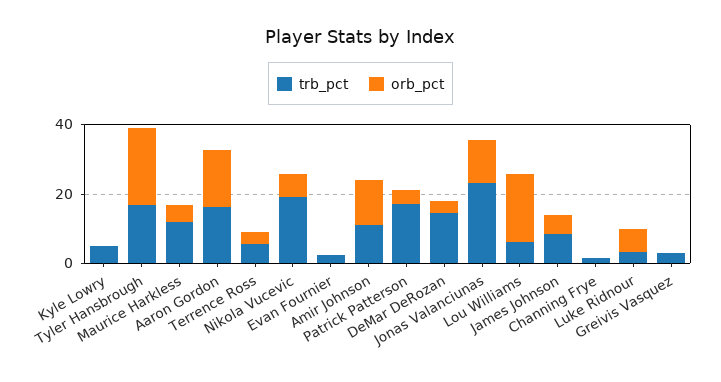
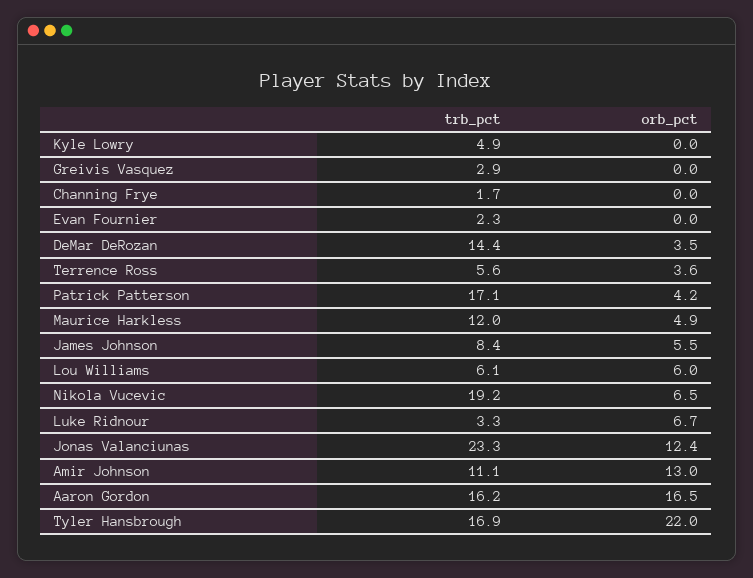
  {
    "trb_pct": {
      "Kyle Lowry": 4.9,
      "Tyler Hansbrough": 16.9,
      "Maurice Harkless": 12,
      "Aaron Gordon": 16.2,
      "Terrence Ross": 5.6,
      "Nikola Vucevic": 19.2,
      "Evan Fournier": 2.3,
      "Amir Johnson": 11.1,
      "Patrick Patterson": 17.1,
      "DeMar DeRozan": 14.4,
      "Jonas Valanciunas": 23.3,
      "Lou Williams": 6.1,
      "James Johnson": 8.4,
      "Channing Frye": 1.7,
      "Luke Ridnour": 3.3,
      "Greivis Vasquez": 2.9
    },
    "orb_pct": {
      "Kyle Lowry": 0,
      "Tyler Hansbrough": 22,
      "Maurice Harkless": 4.9,
      "Aaron Gordon": 16.5,
      "Terrence Ross": 3.6,
      "Nikola Vucevic": 6.5,
      "Evan Fournier": 0,
      "Amir Johnson": 13,
      "Patrick Patterson": 4.2,
      "DeMar DeRozan": 3.5,
      "Jonas Valanciunas": 12.4,
-     "Lou Williams": 20,
+     "Lou Williams": 6,
      "James Johnson": 5.5,
      "Channing Frye": 0,
      "Luke Ridnour": 6.7,
      "Greivis Vasquez": 0
    }
  }

